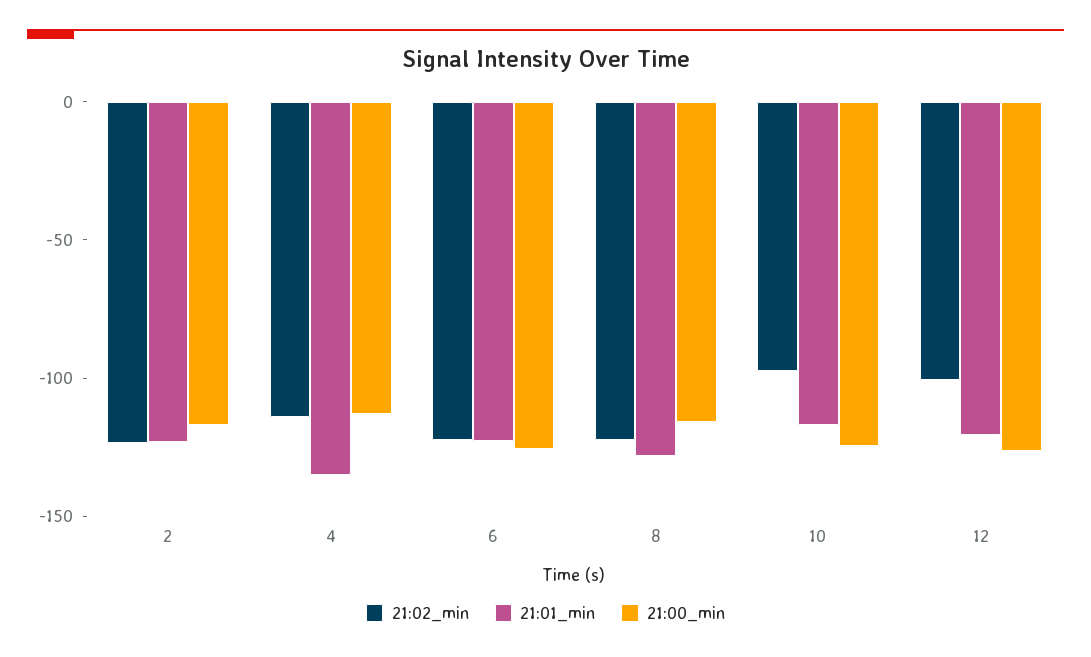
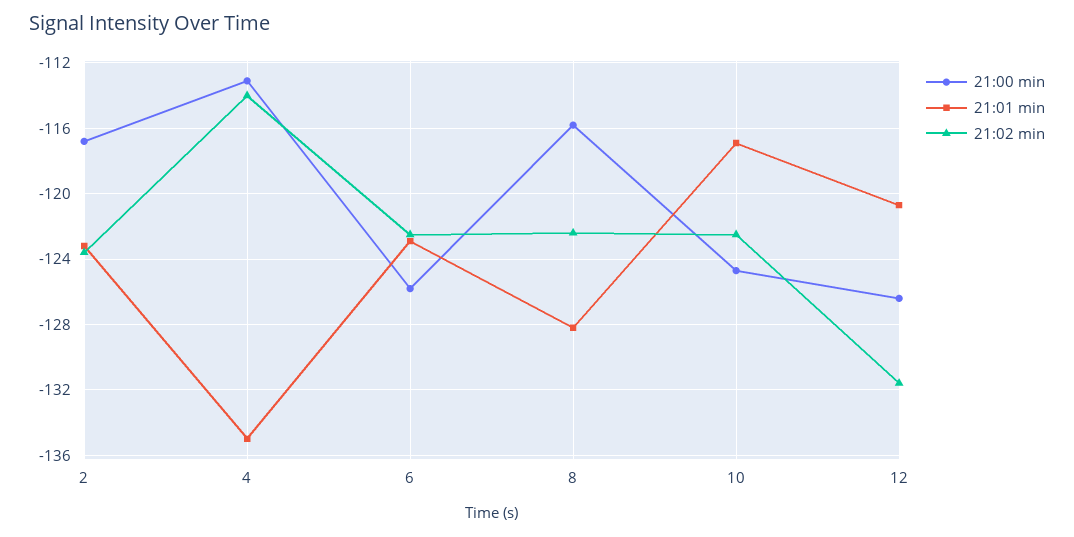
  {
    "21:02_min": {
      "2": -123.5,
      "4": -114,
      "6": -122.5,
      "8": -122.5,
-     "10": -100,
+     "10": -122.5,
-     "12": -100
+     "12": -131.5
    },
    "21:01_min": {
      "2": -123,
      "4": -135,
      "6": -123,
      "8": -128,
      "10": -117,
      "12": -120.5
    },
    "21:00_min": {
      "2": -117,
      "4": -113,
      "6": -126,
      "8": -116,
      "10": -124.5,
      "12": -126.5
    }
  }

